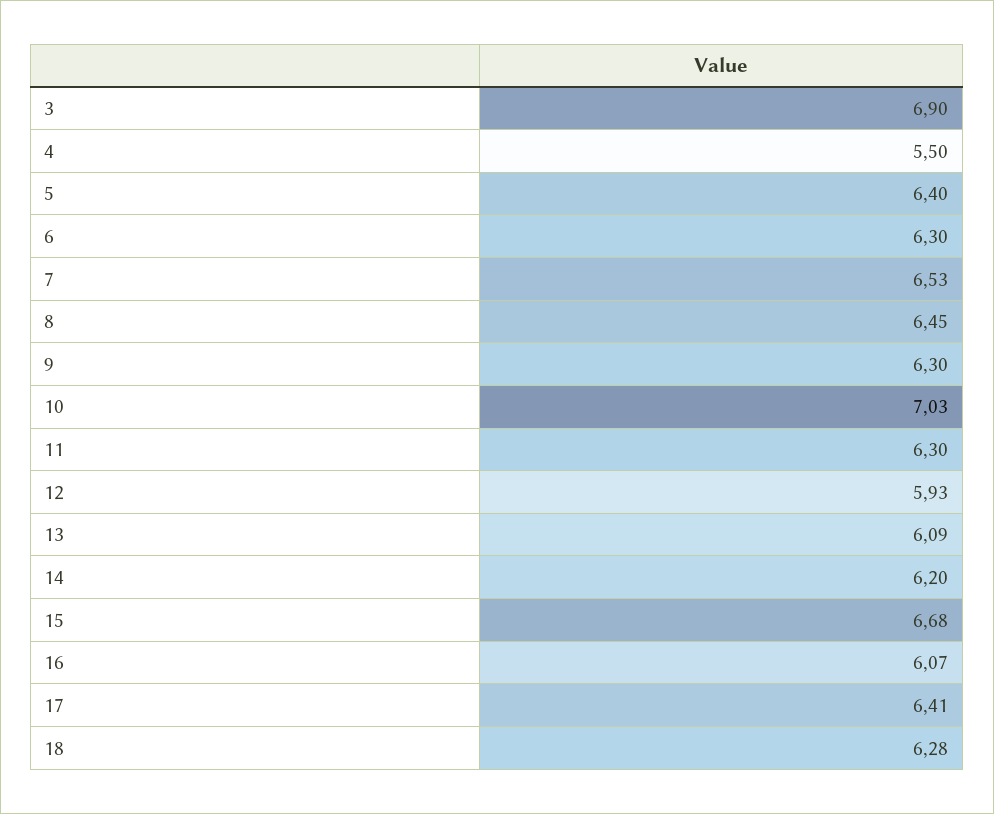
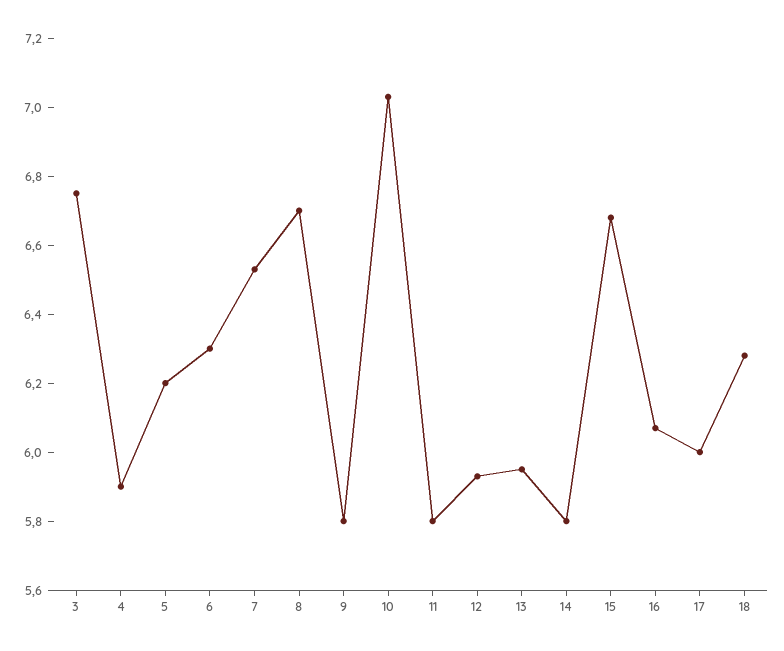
  {
-   "3": 6.9,
+   "3": 6.75,
-   "4": 5.5,
+   "4": 5.9,
-   "5": 6.4,
+   "5": 6.2,
    "6": 6.3,
    "7": 6.53,
-   "8": 6.45,
+   "8": 6.7,
-   "9": 6.3,
+   "9": 5.8,
    "10": 7.03,
-   "11": 6.3,
+   "11": 5.8,
    "12": 5.93,
-   "13": 6.09,
+   "13": 5.95,
-   "14": 6.2,
+   "14": 5.8,
    "15": 6.68,
    "16": 6.07,
-   "17": 6.41,
+   "17": 6,
    "18": 6.28
  }

